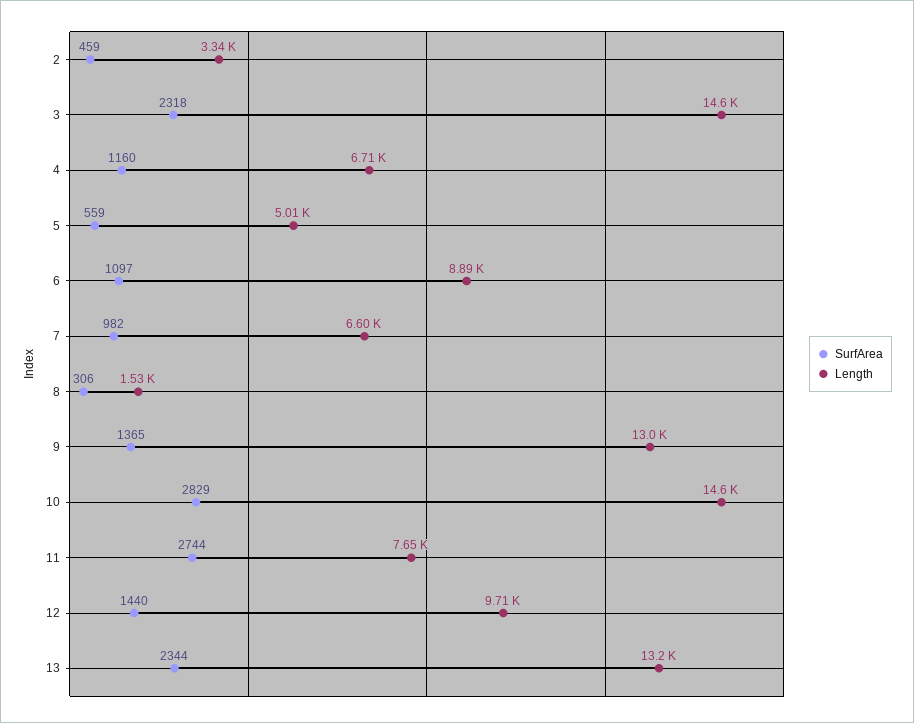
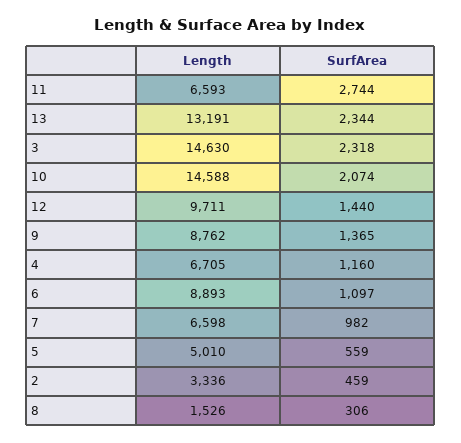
  {
    "SurfArea": {
      "2": 459,
      "3": 2318,
      "4": 1160,
      "5": 559,
      "6": 1097,
      "7": 982,
      "8": 306,
      "9": 1365,
-     "10": 2829,
+     "10": 2074,
      "11": 2744,
      "12": 1440,
      "13": 2344
    },
    "Length": {
      "2": 3336,
      "3": 14630,
      "4": 6705,
      "5": 5010,
      "6": 8893,
      "7": 6598,
      "8": 1526,
-     "9": 13000,
+     "9": 8762,
      "10": 14588,
-     "11": 7650,
+     "11": 6593,
      "12": 9711,
      "13": 13191
    }
  }

